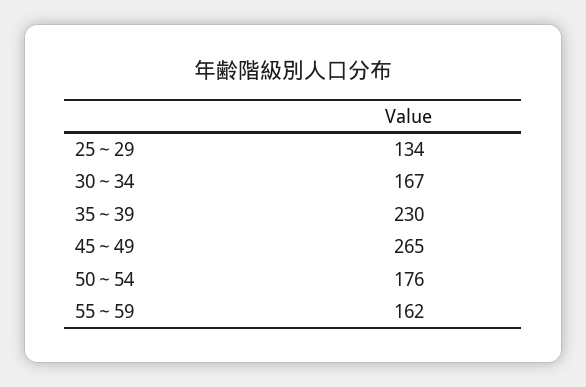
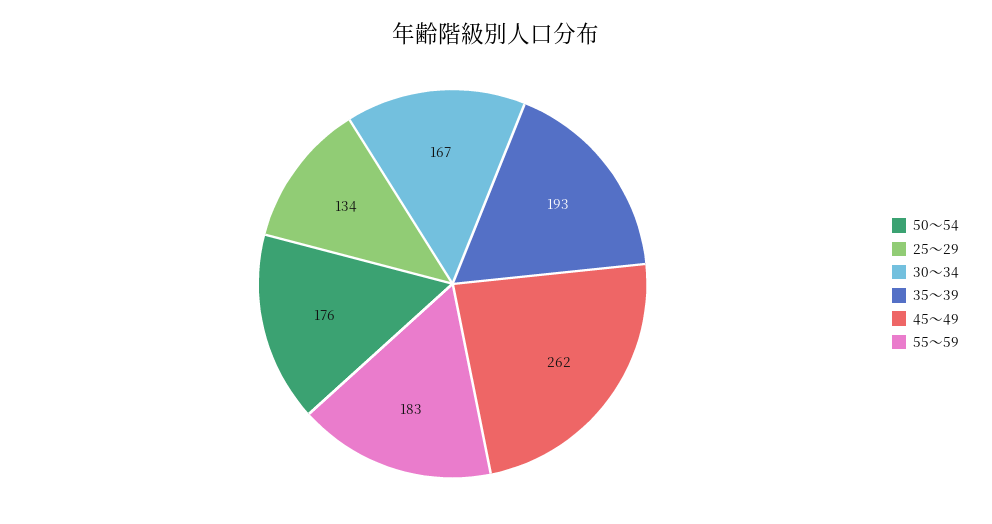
  {
    "25～29": 134,
    "30～34": 167,
-   "35～39": 230,
+   "35～39": 193,
-   "45～49": 265,
+   "45～49": 262,
    "50～54": 176,
-   "55～59": 162
+   "55～59": 183
  }

